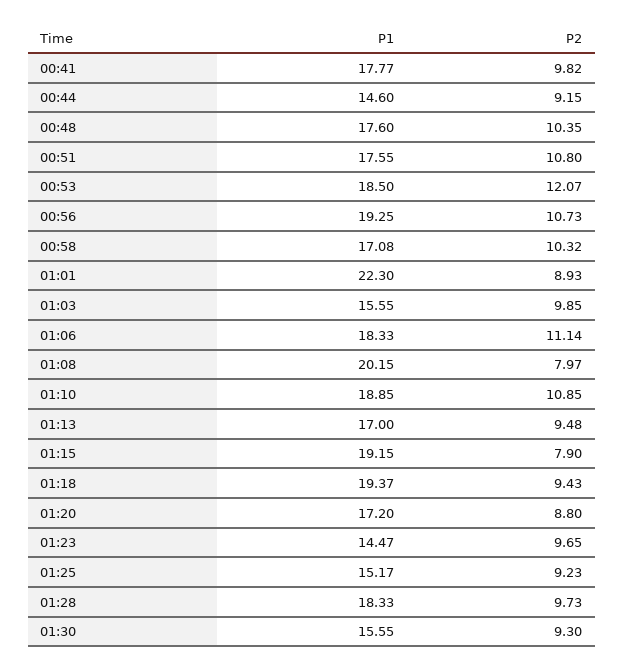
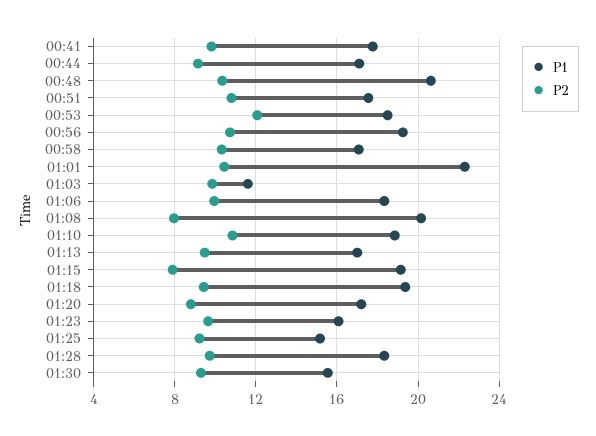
  {
    "P1": {
      "00:41": 17.77,
-     "00:44": 14.6,
+     "00:44": 17,
-     "00:48": 17.6,
+     "00:48": 20.5,
      "00:51": 17.55,
      "00:53": 18.5,
      "00:56": 19.25,
      "00:58": 17.08,
      "01:01": 22.3,
-     "01:03": 15.55,
+     "01:03": 11.5,
      "01:06": 18.33,
      "01:08": 20.15,
      "01:10": 18.85,
      "01:13": 17,
      "01:15": 19.15,
      "01:18": 19.37,
      "01:20": 17.2,
-     "01:23": 14.47,
+     "01:23": 16,
      "01:25": 15.17,
      "01:28": 18.33,
      "01:30": 15.55
    },
    "P2": {
      "00:41": 9.82,
      "00:44": 9.15,
      "00:48": 10.35,
      "00:51": 10.8,
      "00:53": 12.07,
      "00:56": 10.73,
      "00:58": 10.32,
-     "01:01": 8.93,
+     "01:01": 10.5,
      "01:03": 9.85,
-     "01:06": 11.14,
+     "01:06": 10,
      "01:08": 7.97,
      "01:10": 10.85,
      "01:13": 9.48,
      "01:15": 7.9,
      "01:18": 9.43,
      "01:20": 8.8,
      "01:23": 9.65,
      "01:25": 9.23,
      "01:28": 9.73,
      "01:30": 9.3
    }
  }

